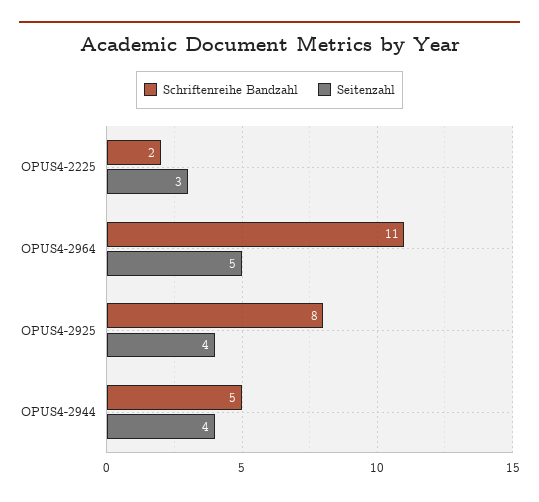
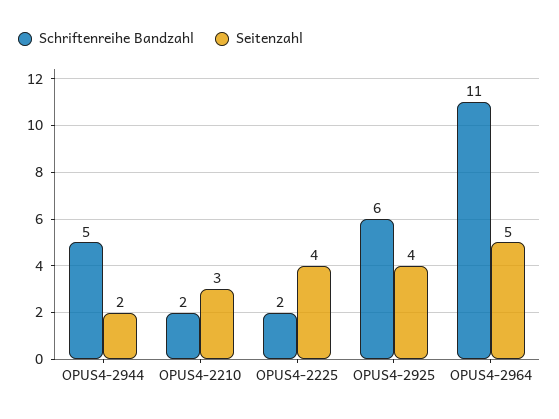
  {
    "Schriftenreihe Bandzahl": {
      "OPUS4-2225": 2,
      "OPUS4-2964": 11,
-     "OPUS4-2925": 8,
+     "OPUS4-2925": 6,
-     "OPUS4-2944": 5
+     "OPUS4-2944": 5,
+     "OPUS4-2210": 2
    },
    "Seitenzahl": {
-     "OPUS4-2225": 3,
+     "OPUS4-2225": 4,
      "OPUS4-2964": 5,
      "OPUS4-2925": 4,
-     "OPUS4-2944": 4
+     "OPUS4-2944": 2,
+     "OPUS4-2210": 3
    }
  }

